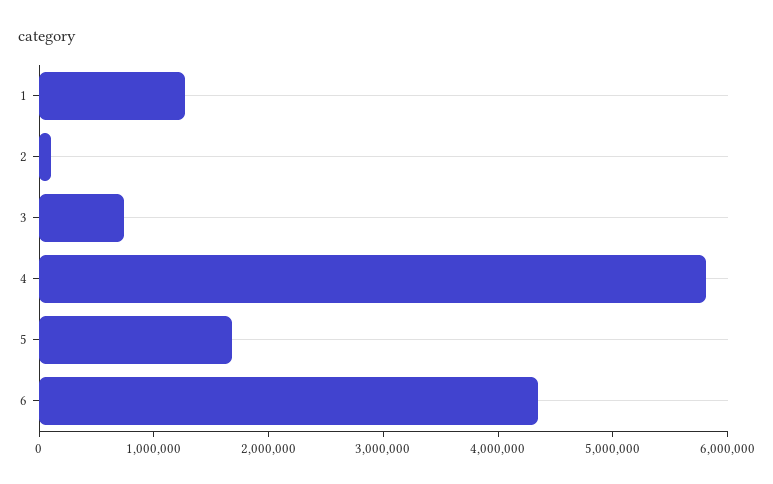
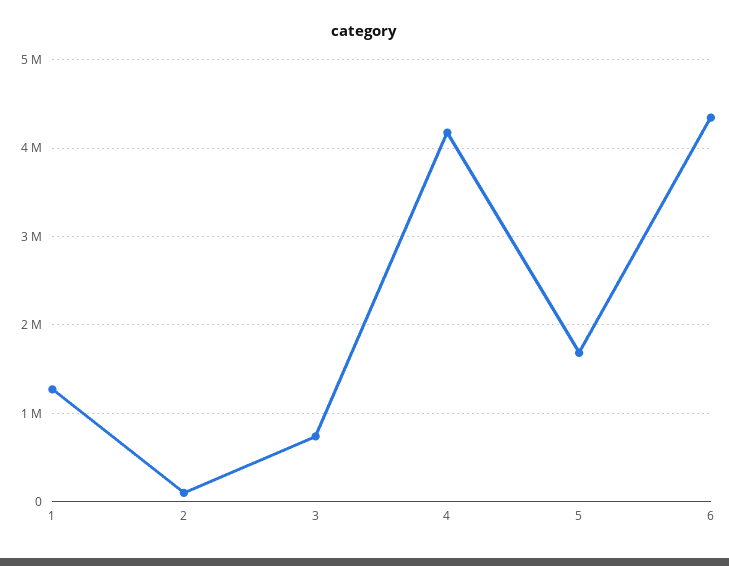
  {
    "1": 1300000,
    "2": 100000,
    "3": 700000,
-   "4": 5800000,
+   "4": 4200000,
    "5": 1700000,
    "6": 4300000
  }

